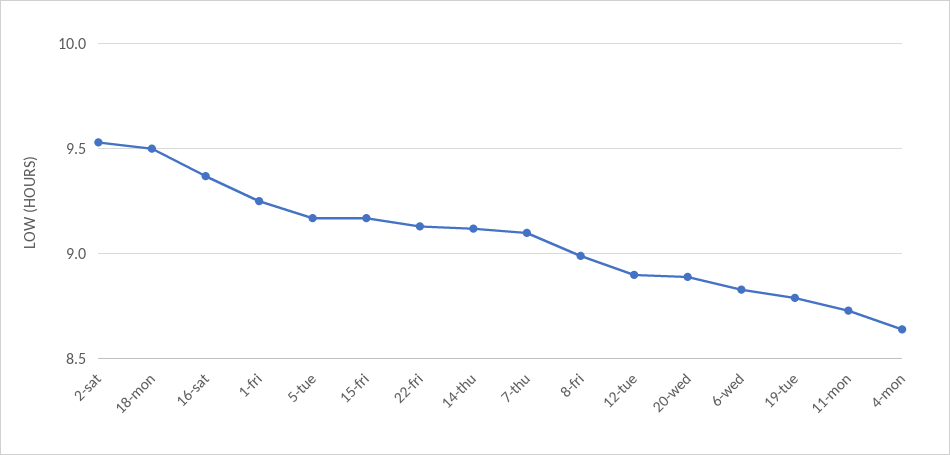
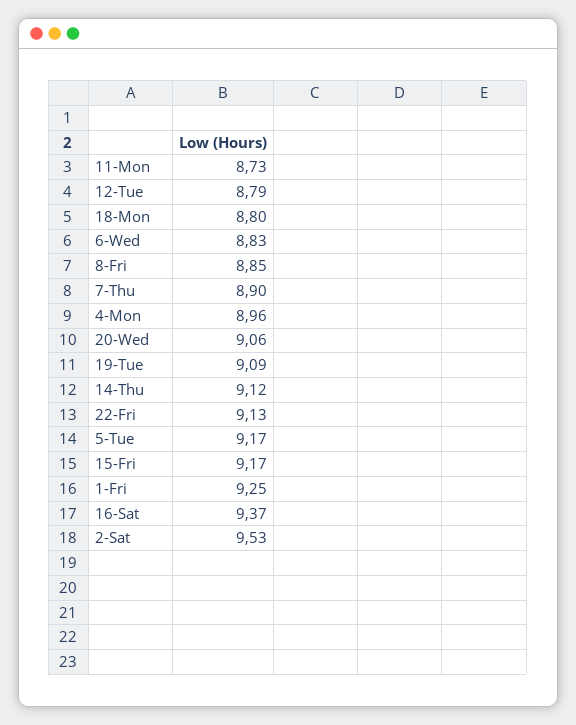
  {
    "2-sat": 9.53,
-   "18-mon": 9.5,
+   "18-mon": 8.8,
    "16-sat": 9.37,
    "1-fri": 9.25,
    "5-tue": 9.17,
    "15-fri": 9.17,
    "22-fri": 9.13,
    "14-thu": 9.12,
-   "7-thu": 9.1,
+   "7-thu": 8.9,
-   "8-fri": 9,
+   "8-fri": 8.85,
-   "12-tue": 8.9,
+   "12-tue": 8.79,
-   "20-wed": 8.9,
+   "20-wed": 9.06,
    "6-wed": 8.83,
-   "19-tue": 8.8,
+   "19-tue": 9.09,
    "11-mon": 8.73,
-   "4-mon": 8.65
+   "4-mon": 8.96
  }

